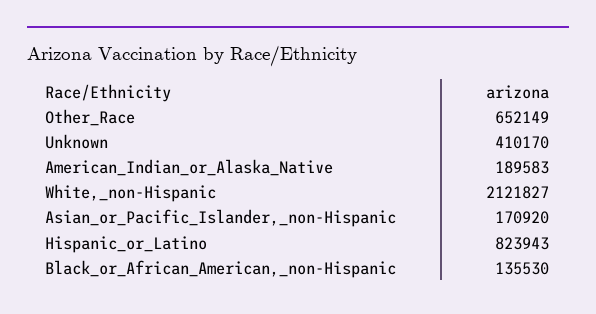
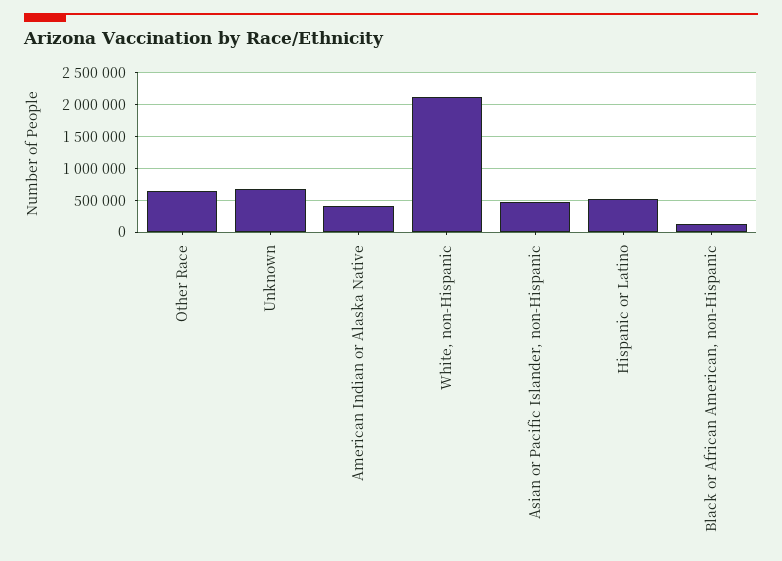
  {
    "Other_Race": 652149,
-   "Unknown": 410170,
+   "Unknown": 700000,
-   "American_Indian_or_Alaska_Native": 189583,
+   "American_Indian_or_Alaska_Native": 400000,
    "White,_non-Hispanic": 2121827,
-   "Asian_or_Pacific_Islander,_non-Hispanic": 170920,
+   "Asian_or_Pacific_Islander,_non-Hispanic": 500000,
-   "Hispanic_or_Latino": 823943,
+   "Hispanic_or_Latino": 500000,
    "Black_or_African_American,_non-Hispanic": 135530
  }

